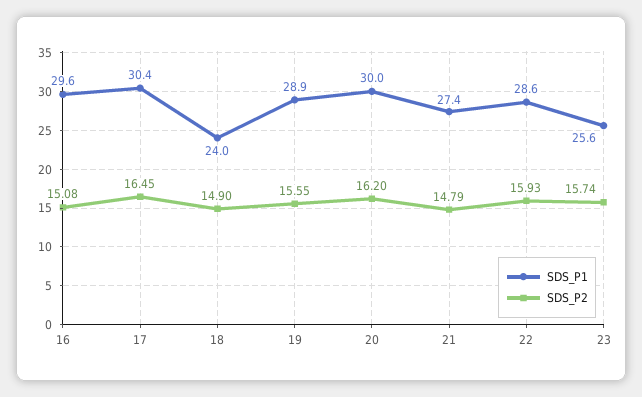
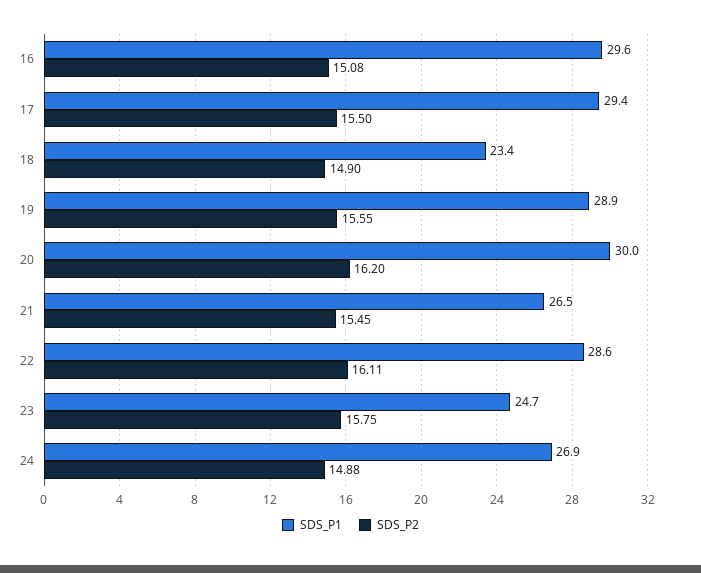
  {
    "SDS_P1": {
      "16": 29.6,
-     "17": 30.4,
+     "17": 29.4,
-     "18": 24,
+     "18": 23.4,
      "19": 28.9,
      "20": 30,
-     "21": 27.4,
+     "21": 26.5,
      "22": 28.6,
-     "23": 25.6
+     "23": 24.7,
+     "24": 26.9
    },
    "SDS_P2": {
      "16": 15.08,
-     "17": 16.45,
+     "17": 15.5,
      "18": 14.9,
      "19": 15.55,
      "20": 16.2,
-     "21": 14.79,
+     "21": 15.45,
-     "22": 15.93,
+     "22": 16.11,
-     "23": 15.74
+     "23": 15.75,
+     "24": 14.88
    }
  }

